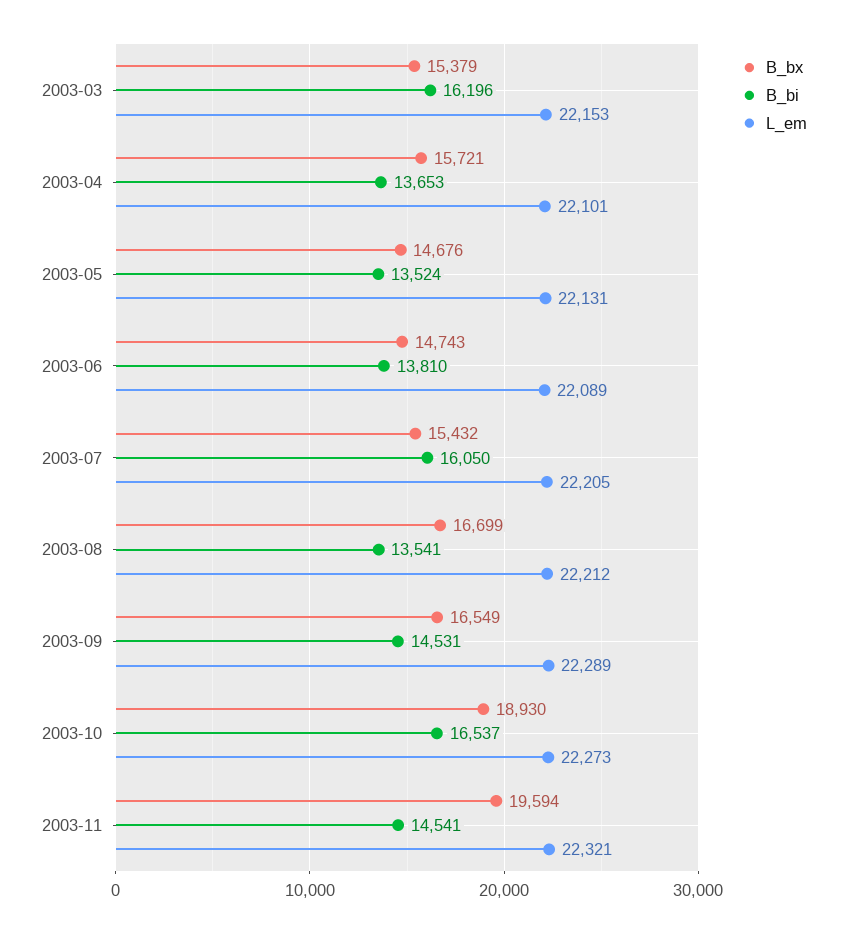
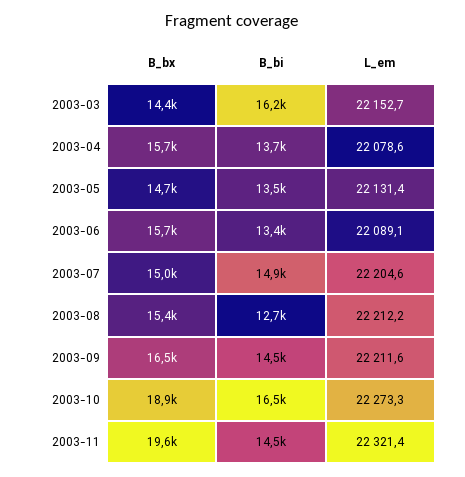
  {
    "B_bx": {
-     "2003-03": 15379,
+     "2003-03": 14400,
      "2003-04": 15721,
      "2003-05": 14676,
-     "2003-06": 14743,
+     "2003-06": 15700,
-     "2003-07": 15432,
+     "2003-07": 15000,
-     "2003-08": 16699,
+     "2003-08": 15400,
      "2003-09": 16549,
      "2003-10": 18930,
      "2003-11": 19594
    },
    "B_bi": {
      "2003-03": 16196,
      "2003-04": 13653,
      "2003-05": 13524,
-     "2003-06": 13810,
+     "2003-06": 13400,
-     "2003-07": 16050,
+     "2003-07": 14900,
-     "2003-08": 13541,
+     "2003-08": 12700,
      "2003-09": 14531,
      "2003-10": 16537,
      "2003-11": 14541
    },
    "L_em": {
      "2003-03": 22152.7,
-     "2003-04": 22101,
+     "2003-04": 22078.6,
      "2003-05": 22131.4,
      "2003-06": 22089.1,
      "2003-07": 22204.6,
      "2003-08": 22212.2,
-     "2003-09": 22289,
+     "2003-09": 22211.6,
      "2003-10": 22273.3,
      "2003-11": 22321.4
    }
  }

